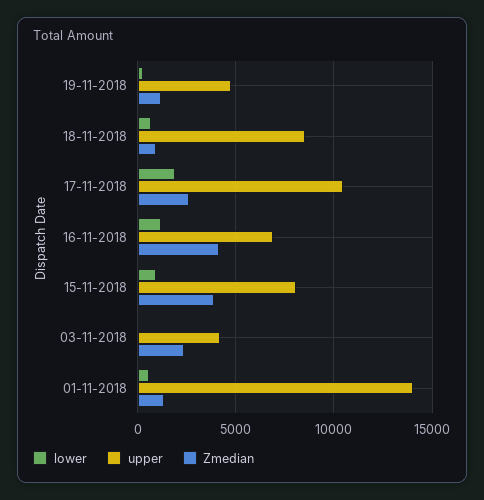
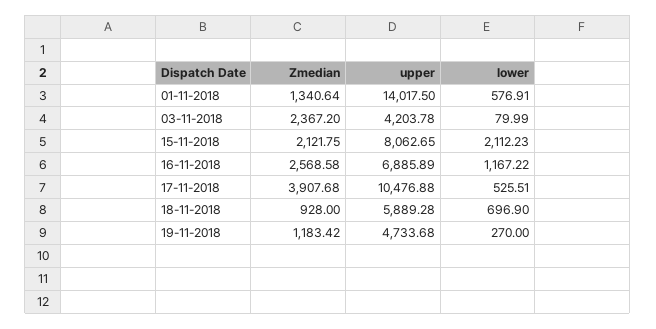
  {
    "lower": {
      "19-11-2018": 270,
      "18-11-2018": 696.9,
-     "17-11-2018": 2000,
+     "17-11-2018": 525.51,
      "16-11-2018": 1167.22,
-     "15-11-2018": 1000,
+     "15-11-2018": 2112.23,
      "03-11-2018": 79.99,
      "01-11-2018": 576.91
    },
    "upper": {
      "19-11-2018": 4733.68,
-     "18-11-2018": 8500,
+     "18-11-2018": 5889.28,
      "17-11-2018": 10476.88,
      "16-11-2018": 6885.89,
      "15-11-2018": 8062.65,
      "03-11-2018": 4203.78,
      "01-11-2018": 14017.5
    },
    "Zmedian": {
      "19-11-2018": 1183.42,
      "18-11-2018": 928,
-     "17-11-2018": 2500,
+     "17-11-2018": 3907.68,
-     "16-11-2018": 4000,
+     "16-11-2018": 2568.58,
-     "15-11-2018": 4000,
+     "15-11-2018": 2121.75,
      "03-11-2018": 2367.2,
      "01-11-2018": 1340.64
    }
  }

